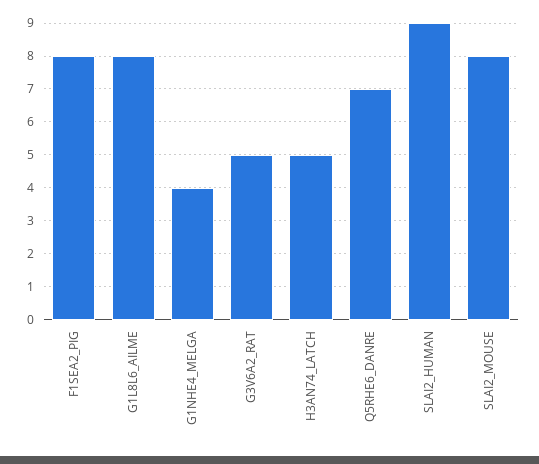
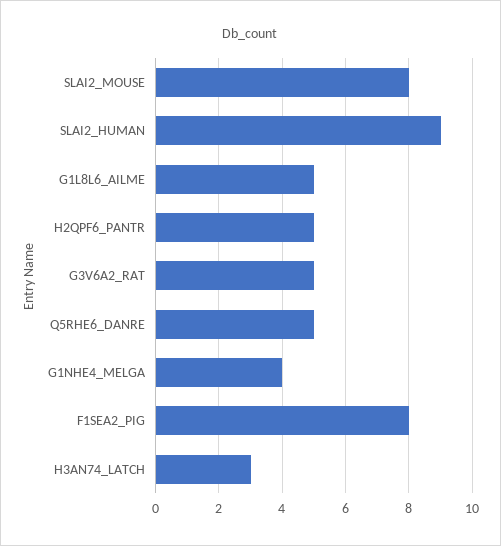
  {
    "F1SEA2_PIG": 8,
-   "G1L8L6_AILME": 8,
+   "G1L8L6_AILME": 5,
    "G1NHE4_MELGA": 4,
    "G3V6A2_RAT": 5,
-   "H3AN74_LATCH": 5,
+   "H3AN74_LATCH": 3,
-   "Q5RHE6_DANRE": 7,
+   "Q5RHE6_DANRE": 5,
    "SLAI2_HUMAN": 9,
-   "SLAI2_MOUSE": 8
+   "SLAI2_MOUSE": 8,
+   "H2QPF6_PANTR": 5
  }

